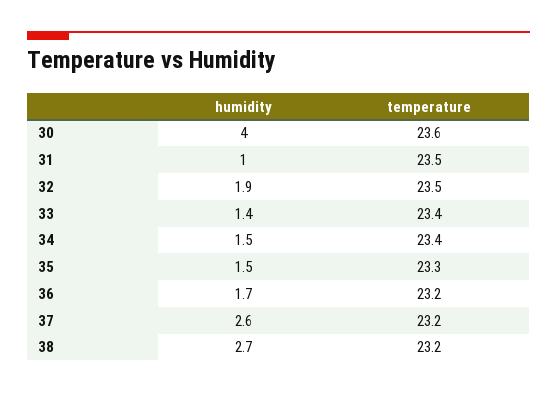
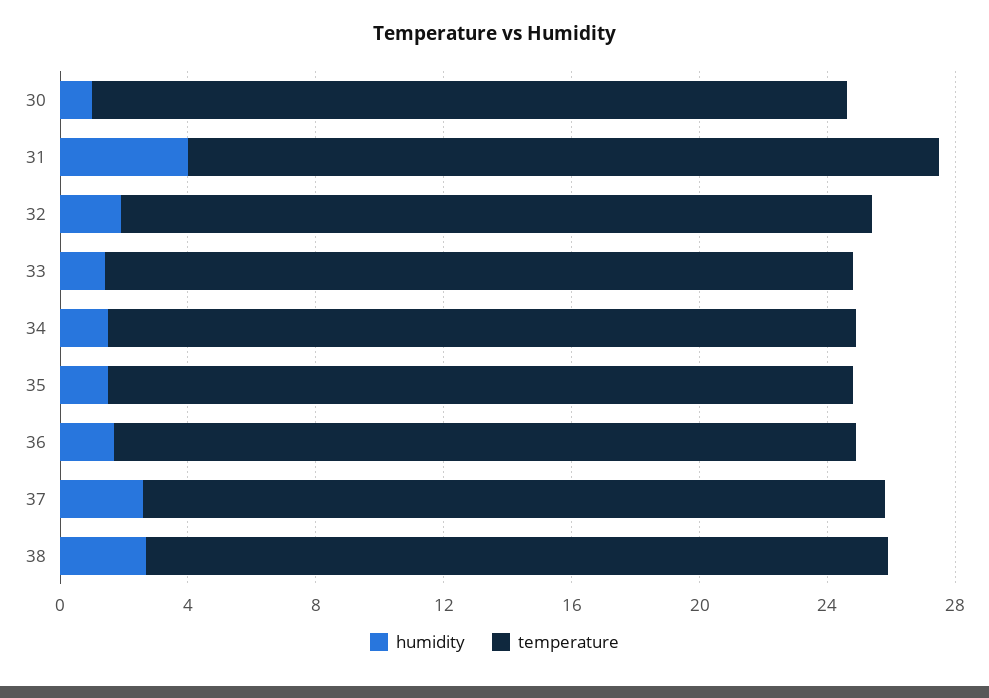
  {
    "humidity": {
-     "30": 4,
+     "30": 1,
-     "31": 1,
+     "31": 4,
      "32": 1.9,
      "33": 1.4,
      "34": 1.5,
      "35": 1.5,
      "36": 1.7,
      "37": 2.6,
      "38": 2.7
    },
    "temperature": {
      "30": 23.6,
      "31": 23.5,
      "32": 23.5,
      "33": 23.4,
      "34": 23.4,
      "35": 23.3,
      "36": 23.2,
      "37": 23.2,
      "38": 23.2
    }
  }

